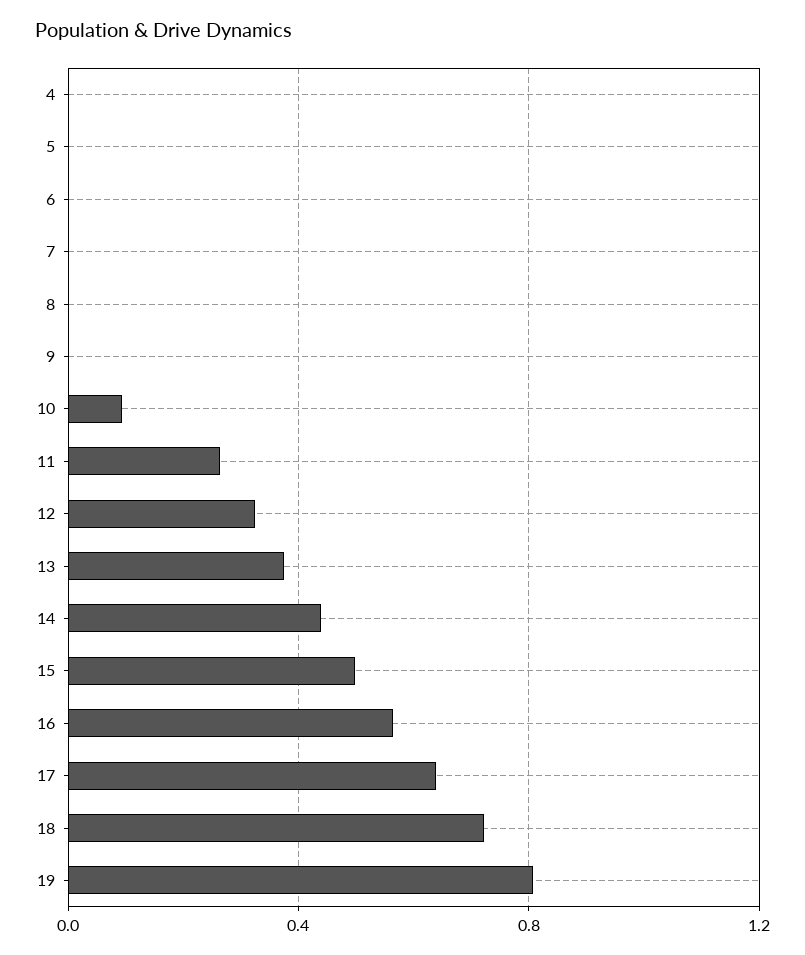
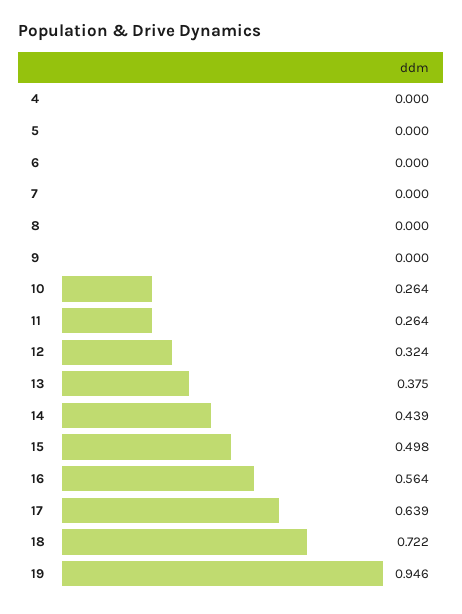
  {
    "4": 0,
    "5": 0,
    "6": 0,
    "7": 0,
    "8": 0,
    "9": 0,
-   "10": 0.1,
+   "10": 0.264,
    "11": 0.264,
    "12": 0.324,
    "13": 0.375,
    "14": 0.439,
    "15": 0.498,
    "16": 0.564,
    "17": 0.639,
    "18": 0.722,
-   "19": 0.8
+   "19": 0.946
  }

